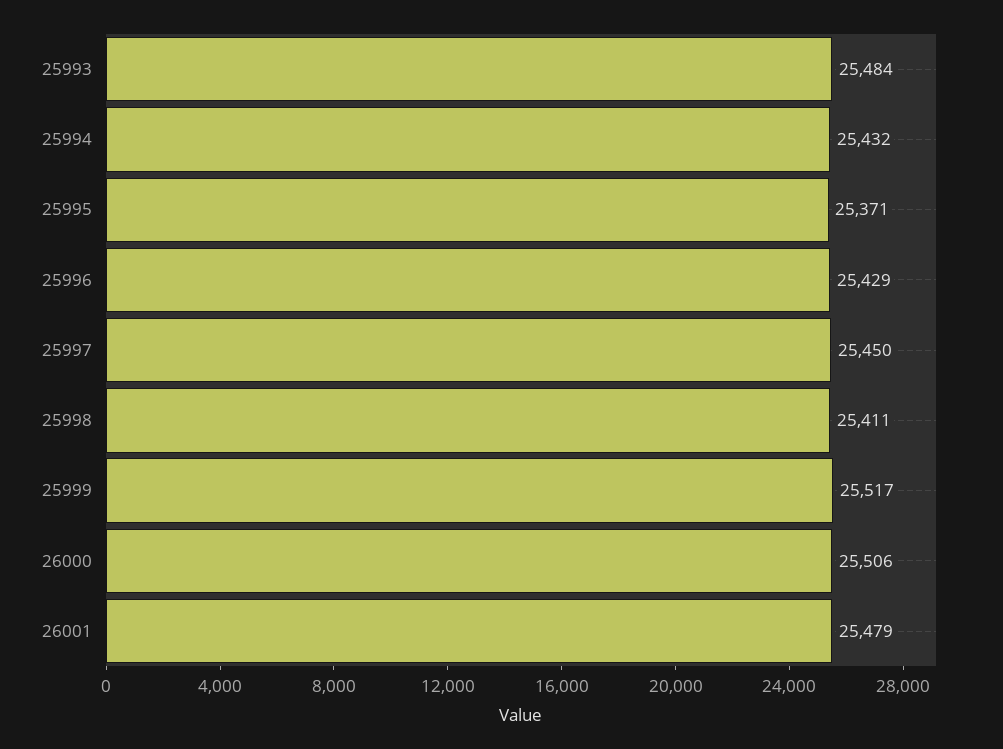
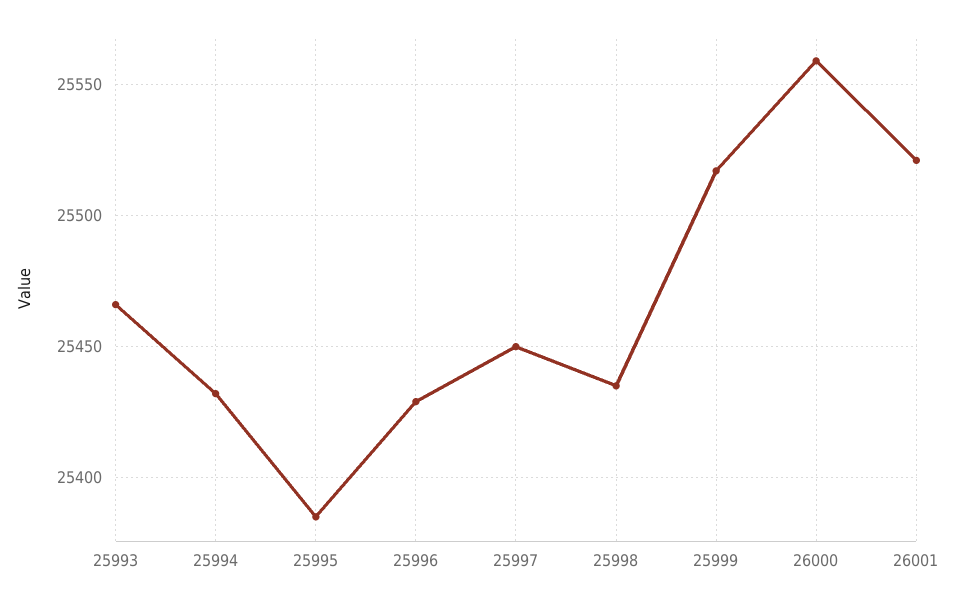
  {
-   "25993": 25484,
+   "25993": 25465,
    "25994": 25432,
-   "25995": 25371,
+   "25995": 25385,
    "25996": 25429,
    "25997": 25450,
-   "25998": 25411,
+   "25998": 25435,
    "25999": 25517,
-   "26000": 25506,
+   "26000": 25560,
-   "26001": 25479
+   "26001": 25520
  }

